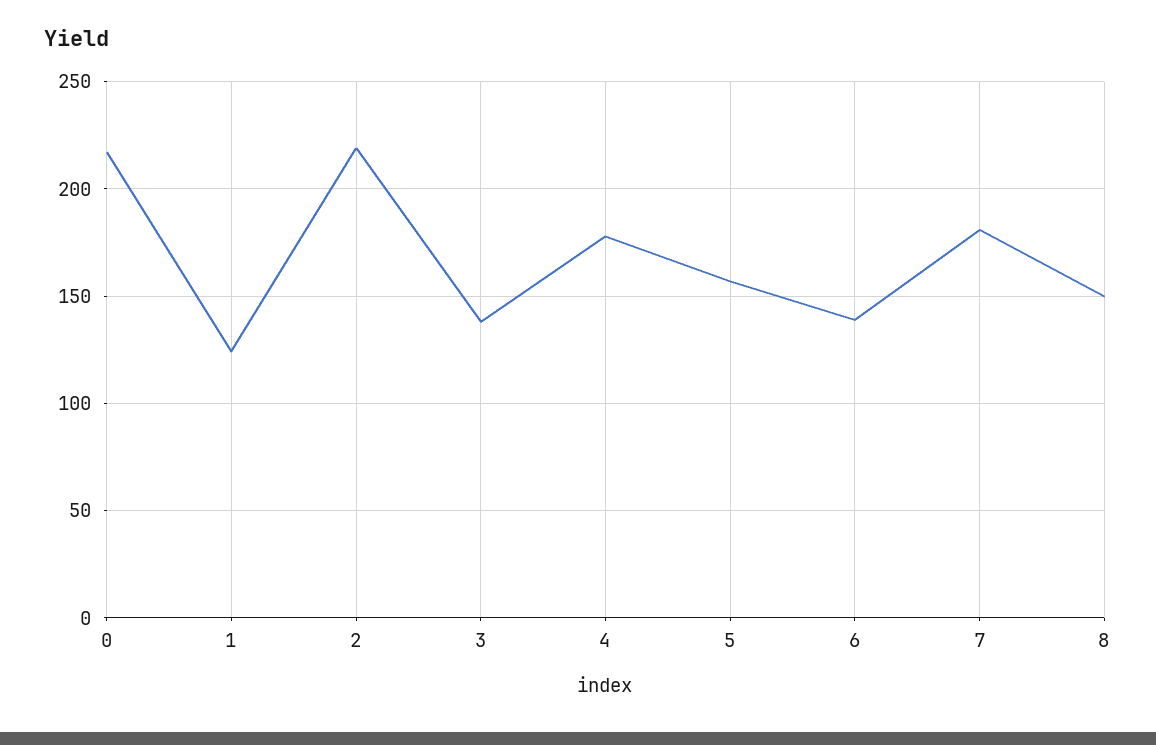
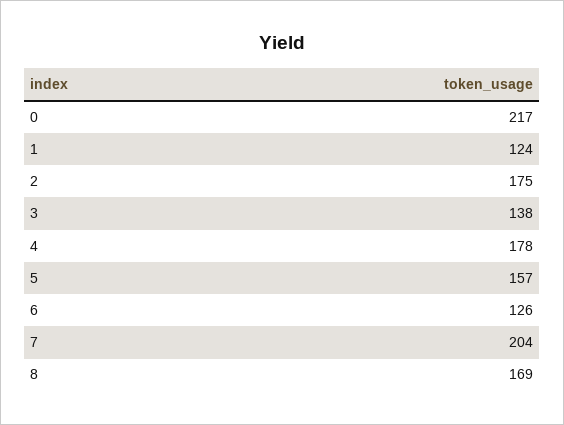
  {
    "0": 217,
    "1": 124,
-   "2": 220,
+   "2": 175,
    "3": 138,
    "4": 178,
    "5": 157,
-   "6": 140,
+   "6": 126,
-   "7": 180,
+   "7": 204,
-   "8": 150
+   "8": 169
  }

